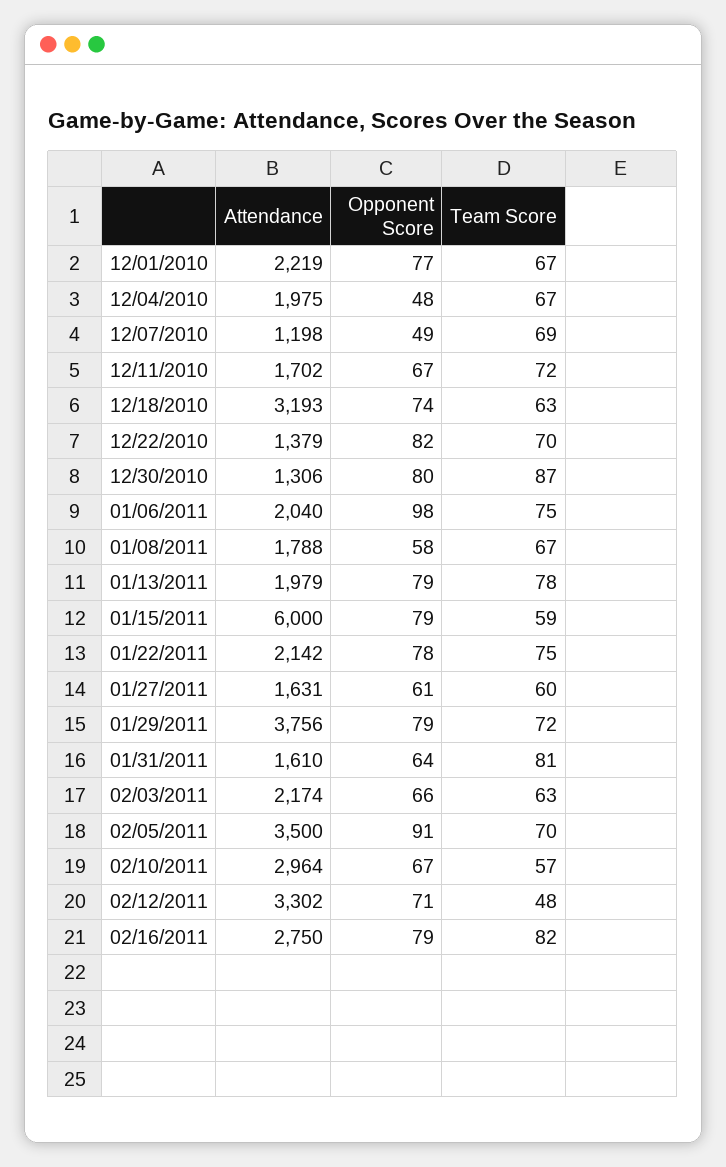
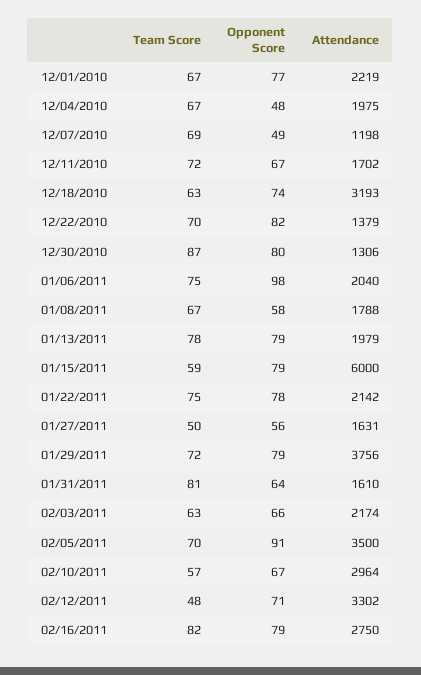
  {
    "Attendance": {
      "12/01/2010": 2219,
      "12/04/2010": 1975,
      "12/07/2010": 1198,
      "12/11/2010": 1702,
      "12/18/2010": 3193,
      "12/22/2010": 1379,
      "12/30/2010": 1306,
      "01/06/2011": 2040,
      "01/08/2011": 1788,
      "01/13/2011": 1979,
      "01/15/2011": 6000,
      "01/22/2011": 2142,
      "01/27/2011": 1631,
      "01/29/2011": 3756,
      "01/31/2011": 1610,
      "02/03/2011": 2174,
      "02/05/2011": 3500,
      "02/10/2011": 2964,
      "02/12/2011": 3302,
      "02/16/2011": 2750
    },
    "Opponent Score": {
      "12/01/2010": 77,
      "12/04/2010": 48,
      "12/07/2010": 49,
      "12/11/2010": 67,
      "12/18/2010": 74,
      "12/22/2010": 82,
      "12/30/2010": 80,
      "01/06/2011": 98,
      "01/08/2011": 58,
      "01/13/2011": 79,
      "01/15/2011": 79,
      "01/22/2011": 78,
-     "01/27/2011": 61,
+     "01/27/2011": 56,
      "01/29/2011": 79,
      "01/31/2011": 64,
      "02/03/2011": 66,
      "02/05/2011": 91,
      "02/10/2011": 67,
      "02/12/2011": 71,
      "02/16/2011": 79
    },
    "Team Score": {
      "12/01/2010": 67,
      "12/04/2010": 67,
      "12/07/2010": 69,
      "12/11/2010": 72,
      "12/18/2010": 63,
      "12/22/2010": 70,
      "12/30/2010": 87,
      "01/06/2011": 75,
      "01/08/2011": 67,
      "01/13/2011": 78,
      "01/15/2011": 59,
      "01/22/2011": 75,
-     "01/27/2011": 60,
+     "01/27/2011": 50,
      "01/29/2011": 72,
      "01/31/2011": 81,
      "02/03/2011": 63,
      "02/05/2011": 70,
      "02/10/2011": 57,
      "02/12/2011": 48,
      "02/16/2011": 82
    }
  }

